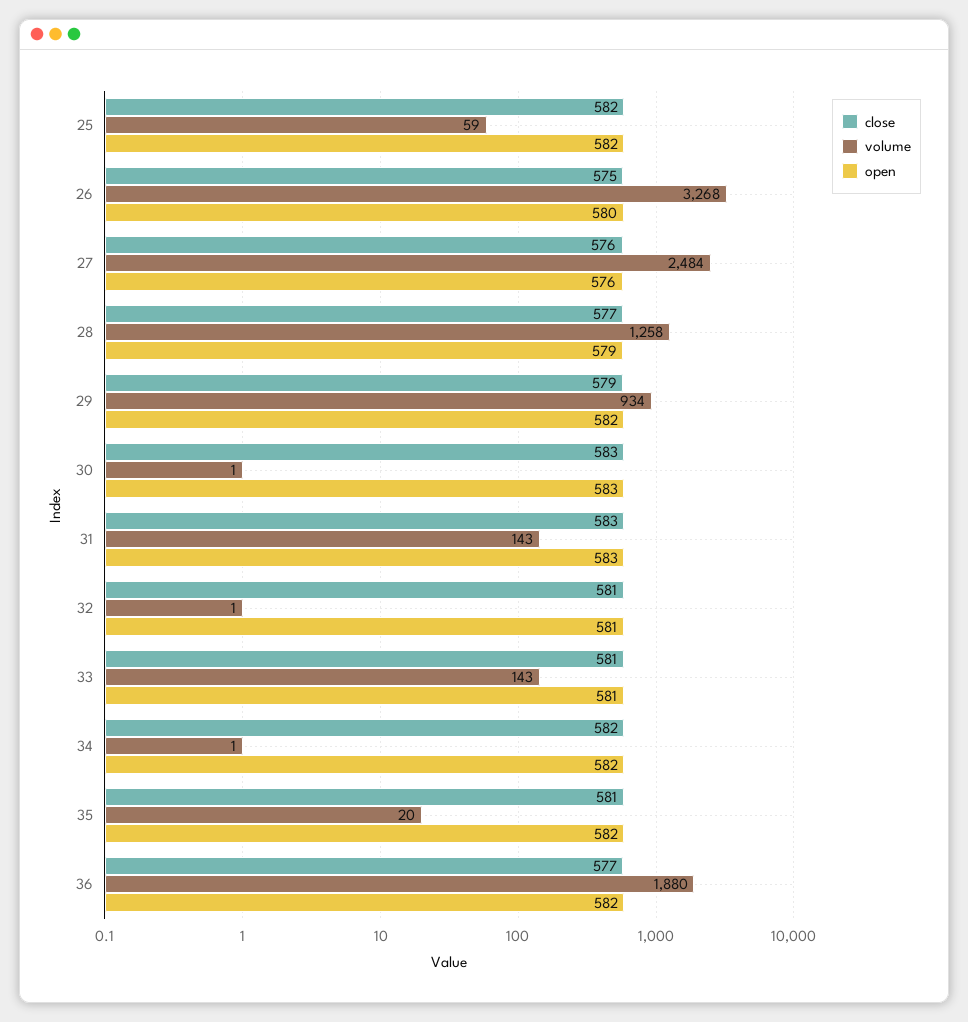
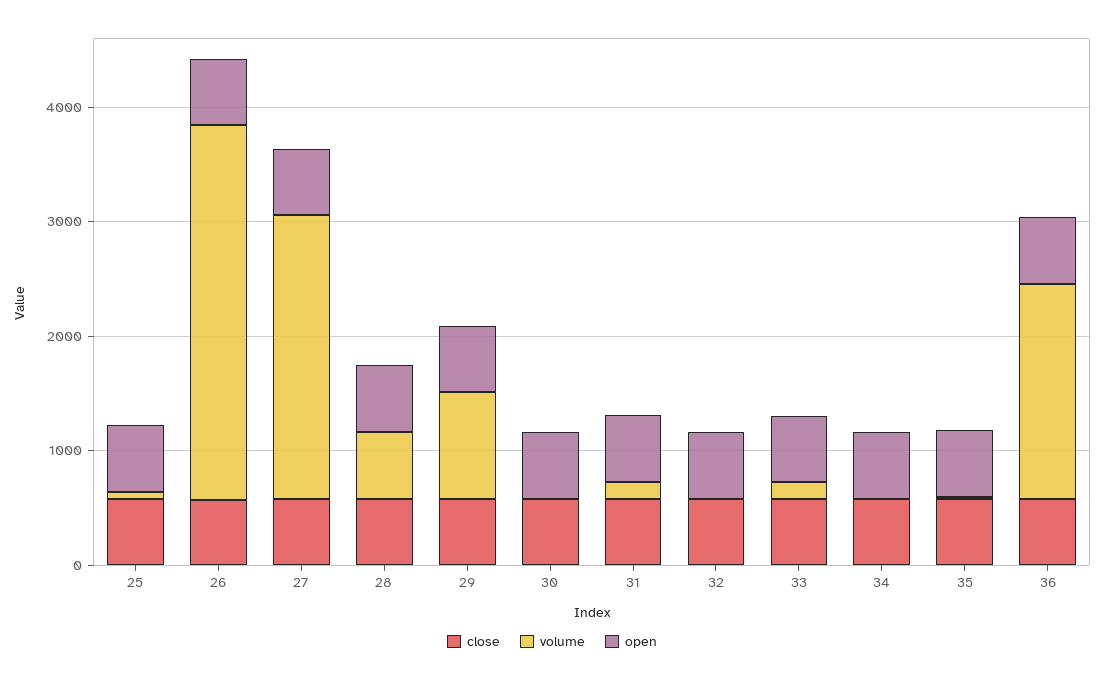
  {
    "close": {
      "25": 582,
      "26": 575,
      "27": 576,
      "28": 577,
      "29": 579,
      "30": 583,
      "31": 583,
      "32": 581,
      "33": 581,
      "34": 582,
      "35": 581,
      "36": 577
    },
    "volume": {
      "25": 59,
      "26": 3268,
      "27": 2484,
-     "28": 1258,
+     "28": 600,
      "29": 934,
      "30": 1,
      "31": 143,
      "32": 1,
      "33": 143,
      "34": 1,
      "35": 20,
      "36": 1880
    },
    "open": {
      "25": 582,
      "26": 580,
      "27": 576,
      "28": 579,
      "29": 582,
      "30": 583,
      "31": 583,
      "32": 581,
      "33": 581,
      "34": 582,
      "35": 582,
      "36": 582
    }
  }

